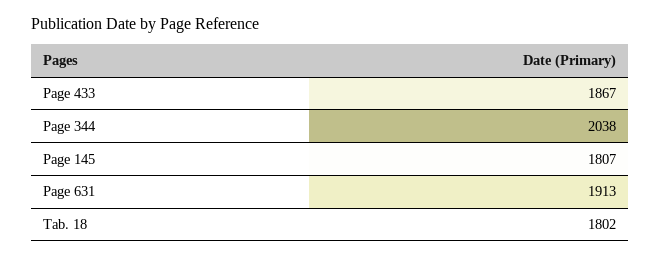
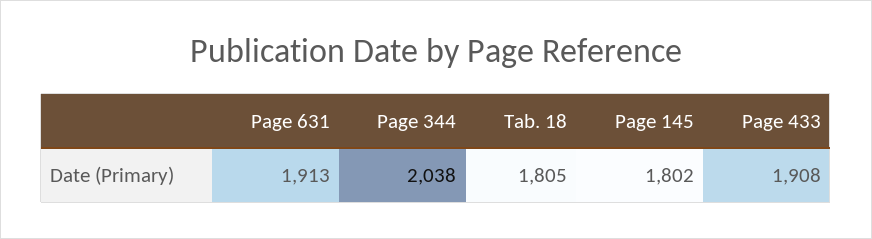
  {
-   "Page 433": 1867,
+   "Page 433": 1908,
    "Page 344": 2038,
-   "Page 145": 1807,
+   "Page 145": 1802,
    "Page 631": 1913,
-   "Tab. 18": 1802
+   "Tab. 18": 1805
  }

